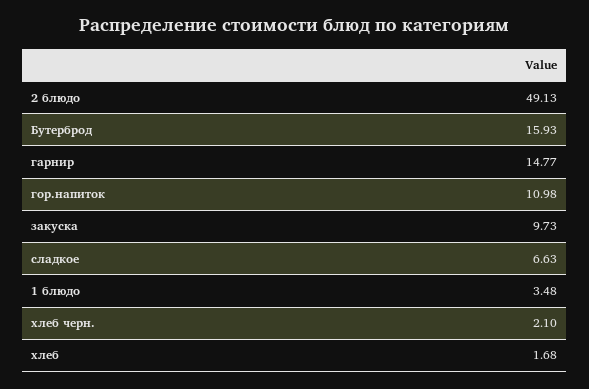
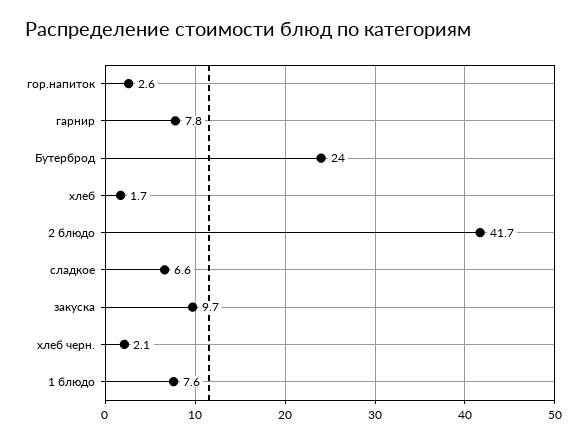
  {
-   "2 блюдо": 49.13,
+   "2 блюдо": 41.7,
-   "Бутерброд": 15.93,
+   "Бутерброд": 24,
-   "гарнир": 14.77,
+   "гарнир": 7.8,
-   "гор.напиток": 10.98,
+   "гор.напиток": 2.6,
    "закуска": 9.73,
    "сладкое": 6.63,
-   "1 блюдо": 3.48,
+   "1 блюдо": 7.6,
    "хлеб черн.": 2.1,
    "хлеб": 1.68
  }

